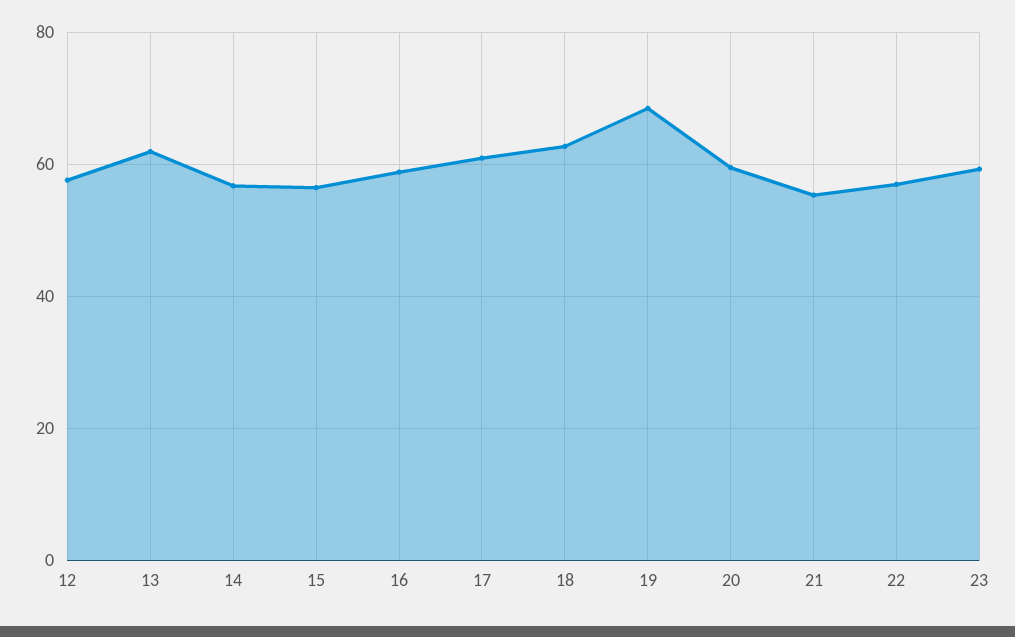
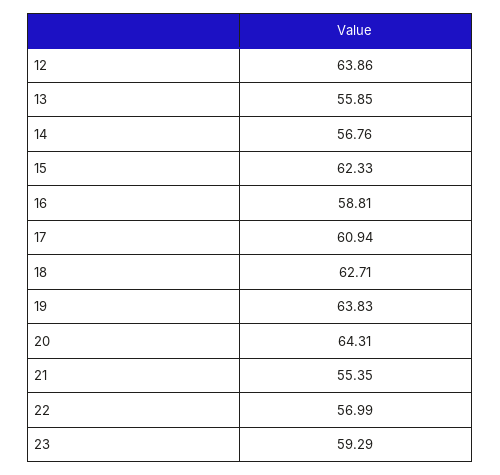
  {
-   "12": 58,
+   "12": 63.86,
-   "13": 62,
+   "13": 55.85,
    "14": 56.76,
-   "15": 56,
+   "15": 62.33,
    "16": 58.81,
    "17": 60.94,
    "18": 62.71,
-   "19": 68,
+   "19": 63.83,
-   "20": 60,
+   "20": 64.31,
    "21": 55.35,
    "22": 56.99,
    "23": 59.29
  }

